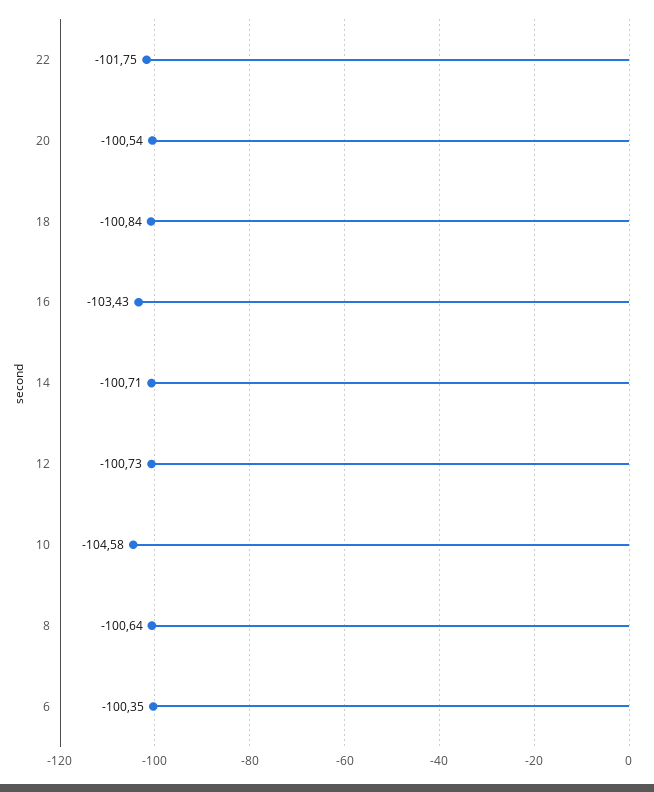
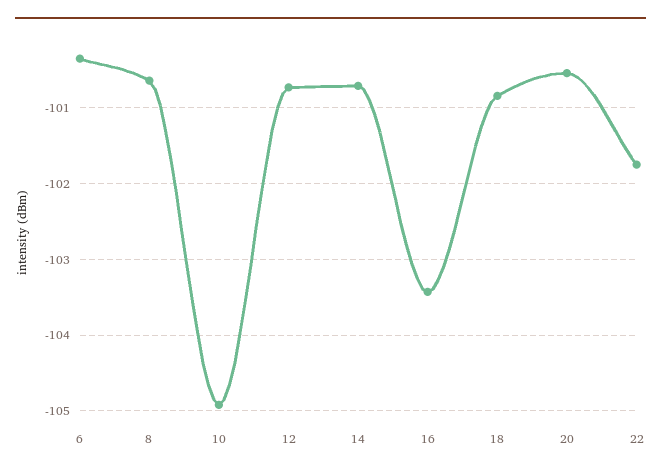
  {
    "22": -101.75,
    "20": -100.54,
    "18": -100.84,
    "16": -103.43,
    "14": -100.71,
    "12": -100.73,
-   "10": -104.58,
+   "10": -104.9,
    "8": -100.64,
    "6": -100.35
  }

